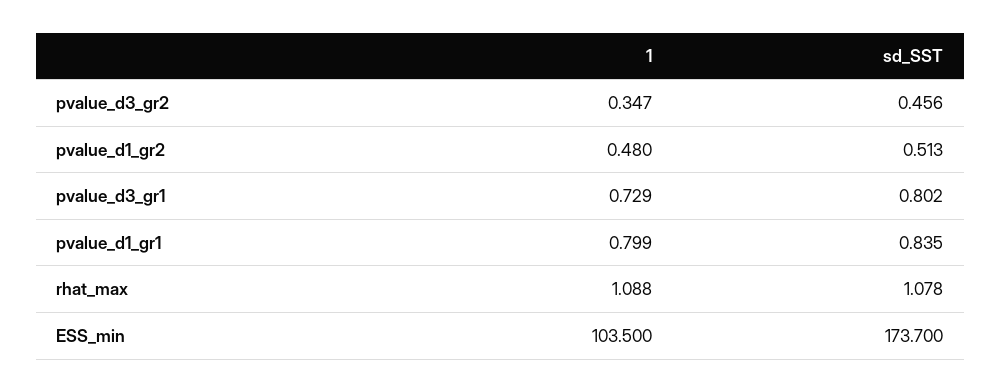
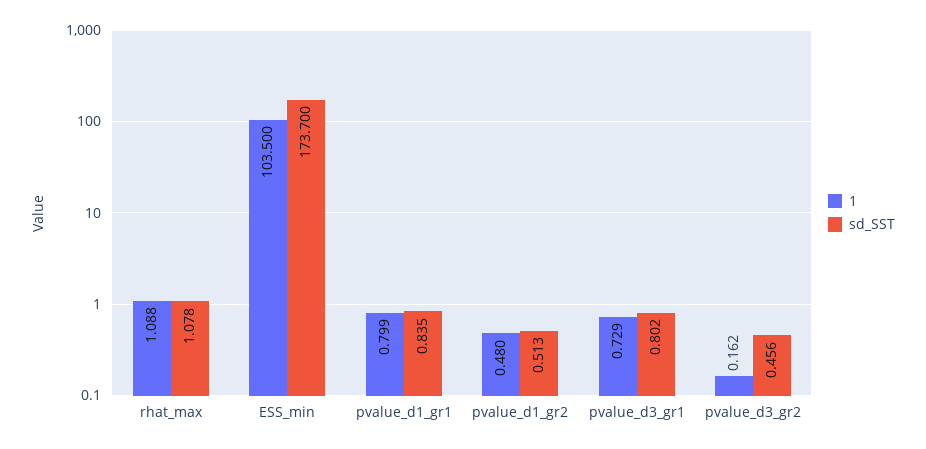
  {
    "1": {
-     "pvalue_d3_gr2": 0.347,
+     "pvalue_d3_gr2": 0.162,
      "pvalue_d1_gr2": 0.48,
      "pvalue_d3_gr1": 0.729,
      "pvalue_d1_gr1": 0.799,
      "rhat_max": 1.088,
      "ESS_min": 103.5
    },
    "sd_SST": {
      "pvalue_d3_gr2": 0.456,
      "pvalue_d1_gr2": 0.513,
      "pvalue_d3_gr1": 0.802,
      "pvalue_d1_gr1": 0.835,
      "rhat_max": 1.078,
      "ESS_min": 173.7
    }
  }

